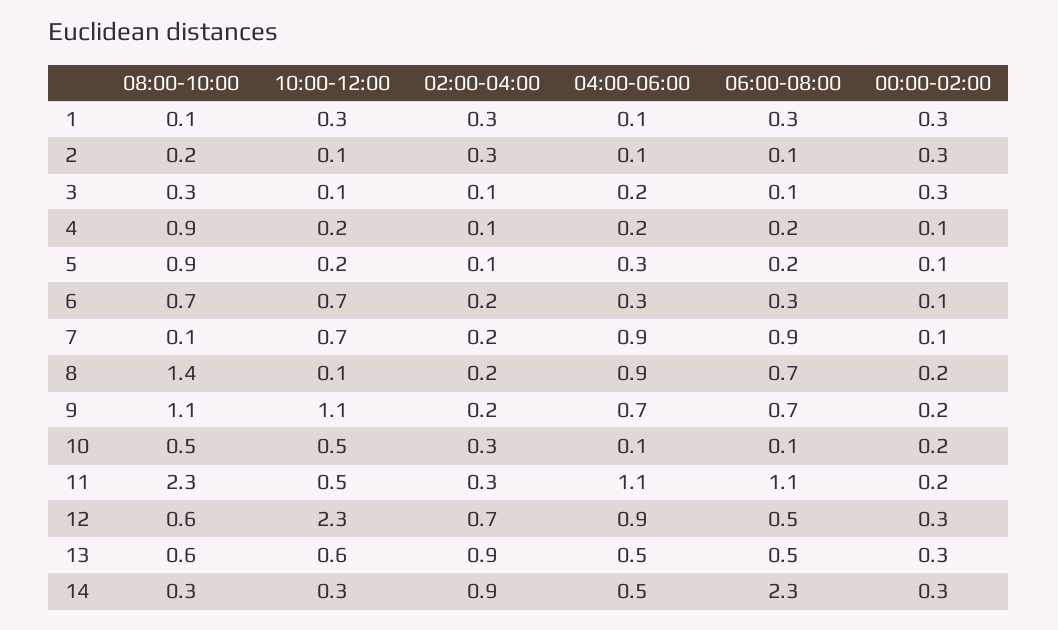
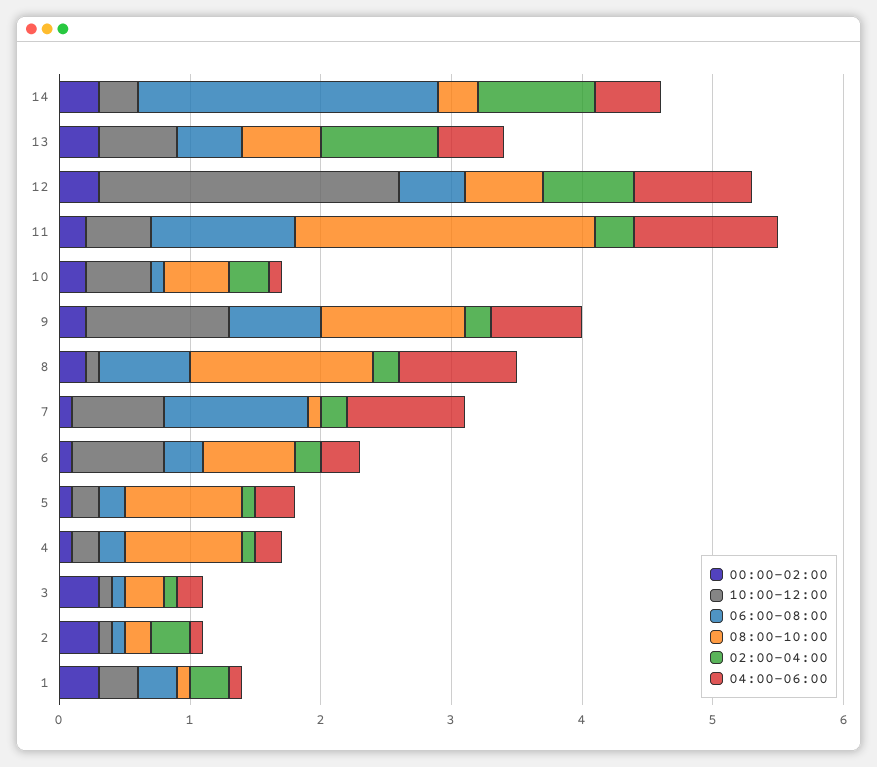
  {
    "08:00-10:00": {
      "1": 0.1,
      "2": 0.2,
      "3": 0.3,
      "4": 0.9,
      "5": 0.9,
      "6": 0.7,
      "7": 0.1,
      "8": 1.4,
      "9": 1.1,
      "10": 0.5,
      "11": 2.3,
      "12": 0.6,
      "13": 0.6,
      "14": 0.3
    },
    "10:00-12:00": {
      "1": 0.3,
      "2": 0.1,
      "3": 0.1,
      "4": 0.2,
      "5": 0.2,
      "6": 0.7,
      "7": 0.7,
      "8": 0.1,
      "9": 1.1,
      "10": 0.5,
      "11": 0.5,
      "12": 2.3,
      "13": 0.6,
      "14": 0.3
    },
    "02:00-04:00": {
      "1": 0.3,
      "2": 0.3,
      "3": 0.1,
      "4": 0.1,
      "5": 0.1,
      "6": 0.2,
      "7": 0.2,
      "8": 0.2,
      "9": 0.2,
      "10": 0.3,
      "11": 0.3,
      "12": 0.7,
      "13": 0.9,
      "14": 0.9
    },
    "04:00-06:00": {
      "1": 0.1,
      "2": 0.1,
      "3": 0.2,
      "4": 0.2,
      "5": 0.3,
      "6": 0.3,
      "7": 0.9,
      "8": 0.9,
      "9": 0.7,
      "10": 0.1,
      "11": 1.1,
      "12": 0.9,
      "13": 0.5,
      "14": 0.5
    },
    "06:00-08:00": {
      "1": 0.3,
      "2": 0.1,
      "3": 0.1,
      "4": 0.2,
      "5": 0.2,
      "6": 0.3,
-     "7": 0.9,
+     "7": 1.1,
      "8": 0.7,
      "9": 0.7,
      "10": 0.1,
      "11": 1.1,
      "12": 0.5,
      "13": 0.5,
      "14": 2.3
    },
    "00:00-02:00": {
      "1": 0.3,
      "2": 0.3,
      "3": 0.3,
      "4": 0.1,
      "5": 0.1,
      "6": 0.1,
      "7": 0.1,
      "8": 0.2,
      "9": 0.2,
      "10": 0.2,
      "11": 0.2,
      "12": 0.3,
      "13": 0.3,
      "14": 0.3
    }
  }

